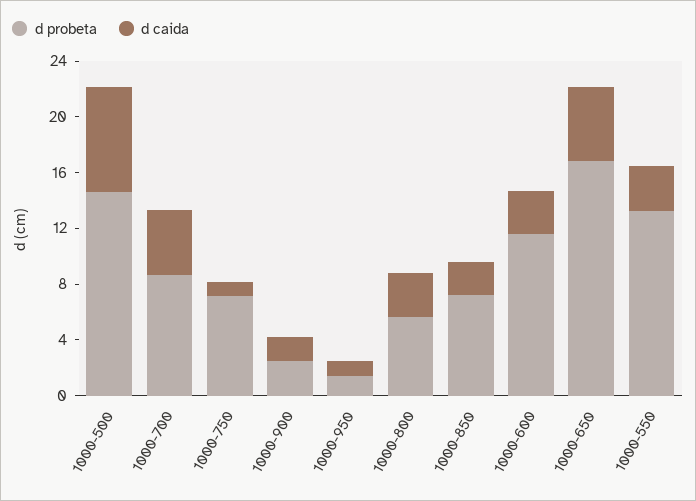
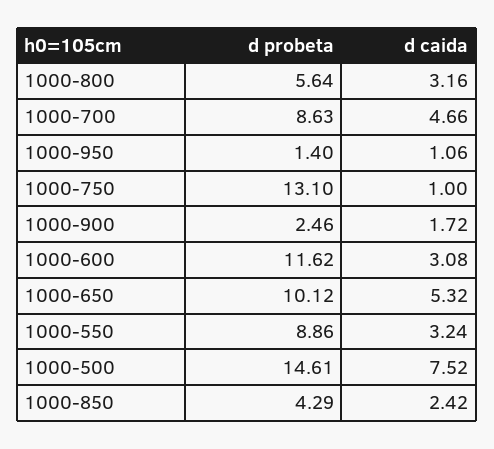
  {
    "d probeta": {
      "1000-500": 14.61,
      "1000-700": 8.63,
-     "1000-750": 7,
+     "1000-750": 13.1,
      "1000-900": 2.46,
      "1000-950": 1.4,
      "1000-800": 5.64,
-     "1000-850": 7,
+     "1000-850": 4.29,
      "1000-600": 11.62,
-     "1000-650": 17,
+     "1000-650": 10.12,
-     "1000-550": 13
+     "1000-550": 8.86
    },
    "d caida": {
      "1000-500": 7.52,
      "1000-700": 4.66,
      "1000-750": 1,
      "1000-900": 1.72,
      "1000-950": 1.06,
      "1000-800": 3.16,
      "1000-850": 2.42,
      "1000-600": 3.08,
      "1000-650": 5.32,
      "1000-550": 3.24
    }
  }

